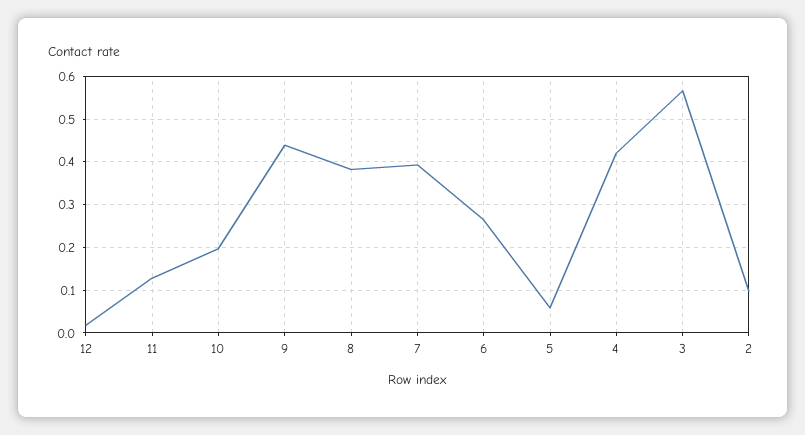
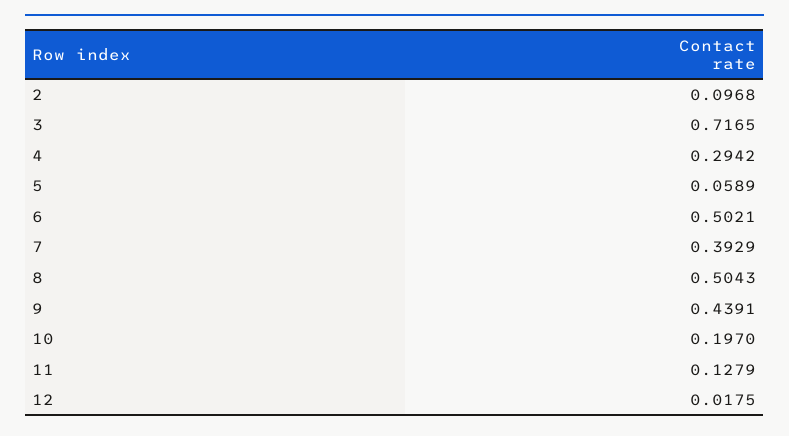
  {
    "12": 0.0175,
    "11": 0.1279,
    "10": 0.197,
    "9": 0.4391,
-   "8": 0.38,
+   "8": 0.5043,
    "7": 0.3929,
-   "6": 0.26,
+   "6": 0.5021,
    "5": 0.0589,
-   "4": 0.42,
+   "4": 0.2942,
-   "3": 0.56,
+   "3": 0.7165,
    "2": 0.0968
  }

